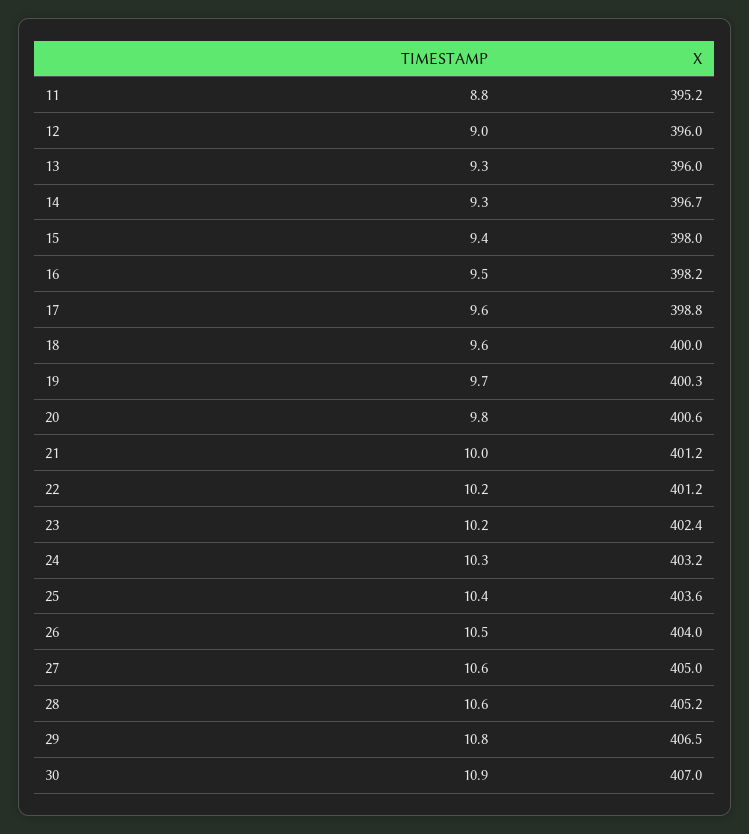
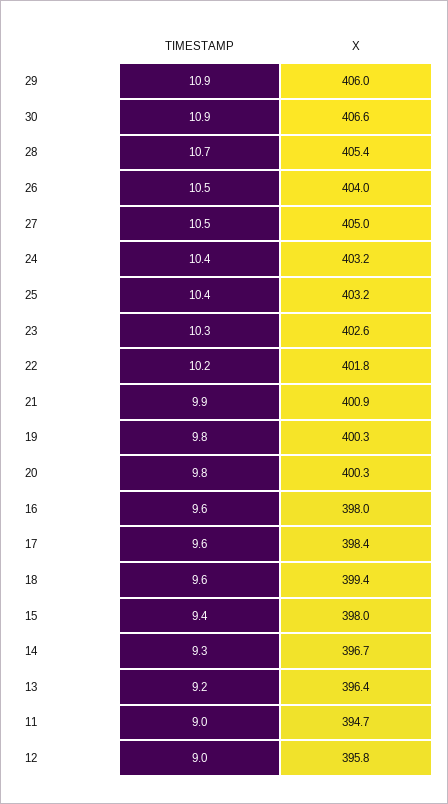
  {
    "TIMESTAMP": {
-     "11": 8.8,
+     "11": 9,
      "12": 9,
-     "13": 9.3,
+     "13": 9.2,
      "14": 9.3,
      "15": 9.4,
-     "16": 9.5,
+     "16": 9.6,
      "17": 9.6,
      "18": 9.6,
-     "19": 9.7,
+     "19": 9.8,
      "20": 9.8,
-     "21": 10,
+     "21": 9.9,
      "22": 10.2,
-     "23": 10.2,
+     "23": 10.3,
-     "24": 10.3,
+     "24": 10.4,
      "25": 10.4,
      "26": 10.5,
-     "27": 10.6,
+     "27": 10.5,
-     "28": 10.6,
+     "28": 10.7,
-     "29": 10.8,
+     "29": 10.9,
      "30": 10.9
    },
    "X": {
-     "11": 395.2,
+     "11": 394.7,
-     "12": 396,
+     "12": 395.8,
-     "13": 396,
+     "13": 396.4,
      "14": 396.7,
      "15": 398,
-     "16": 398.2,
+     "16": 398,
-     "17": 398.8,
+     "17": 398.4,
-     "18": 400,
+     "18": 399.4,
      "19": 400.3,
-     "20": 400.6,
+     "20": 400.3,
-     "21": 401.2,
+     "21": 400.9,
-     "22": 401.2,
+     "22": 401.8,
-     "23": 402.4,
+     "23": 402.6,
      "24": 403.2,
-     "25": 403.6,
+     "25": 403.2,
      "26": 404,
      "27": 405,
-     "28": 405.2,
+     "28": 405.4,
-     "29": 406.5,
+     "29": 406,
-     "30": 407
+     "30": 406.6
    }
  }

